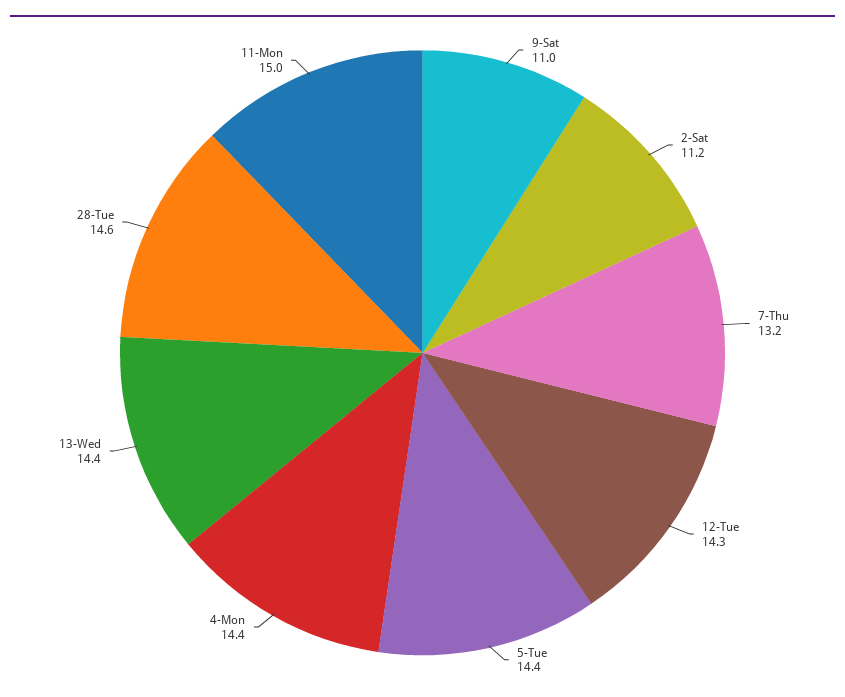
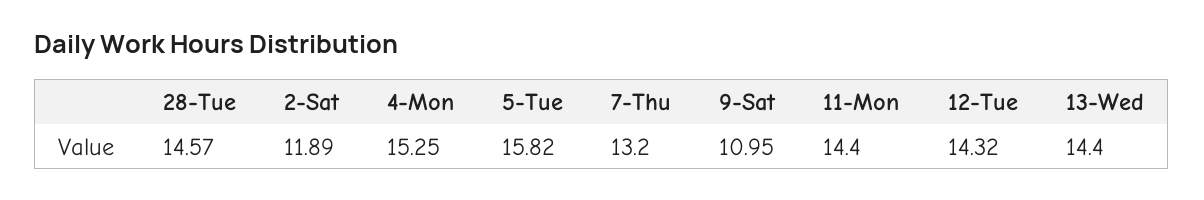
  {
    "9-Sat": 10.95,
-   "2-Sat": 11.2,
+   "2-Sat": 11.89,
    "7-Thu": 13.2,
    "12-Tue": 14.32,
-   "5-Tue": 14.4,
+   "5-Tue": 15.82,
-   "4-Mon": 14.4,
+   "4-Mon": 15.25,
    "13-Wed": 14.4,
    "28-Tue": 14.57,
-   "11-Mon": 15
+   "11-Mon": 14.4
  }

